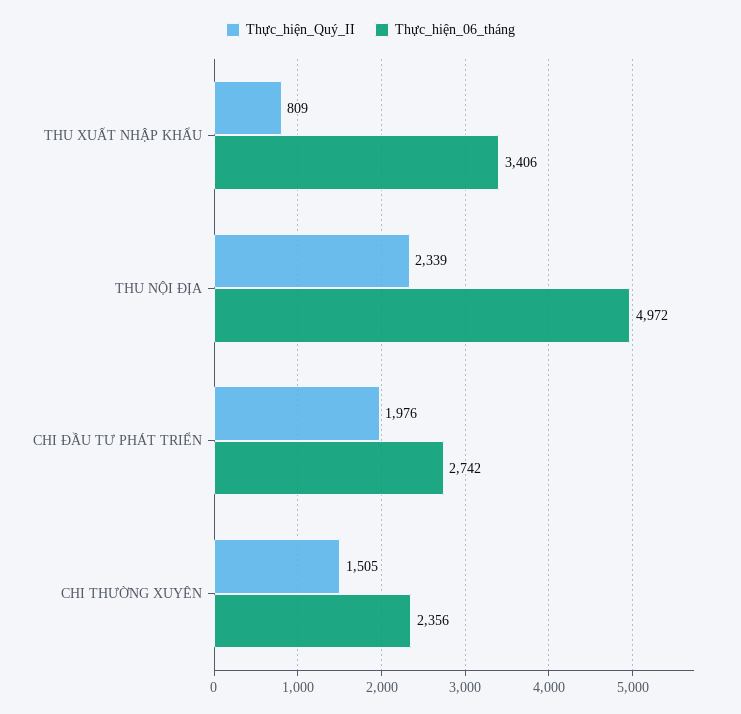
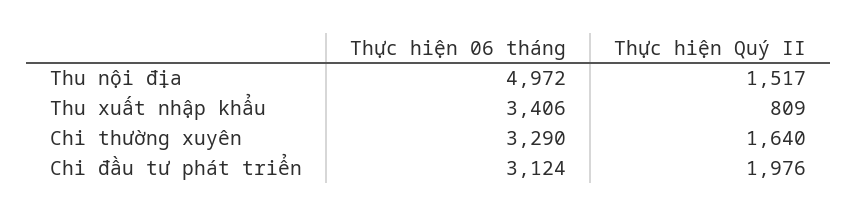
  {
    "Thực_hiện_Quý_II": {
      "THU XUẤT NHẬP KHẨU": 809,
-     "THU NỘI ĐỊA": 2339,
+     "THU NỘI ĐỊA": 1517,
      "CHI ĐẦU TƯ PHÁT TRIỂN": 1976,
-     "CHI THƯỜNG XUYÊN": 1505
+     "CHI THƯỜNG XUYÊN": 1640
    },
    "Thực_hiện_06_tháng": {
      "THU XUẤT NHẬP KHẨU": 3406,
      "THU NỘI ĐỊA": 4972,
-     "CHI ĐẦU TƯ PHÁT TRIỂN": 2742,
+     "CHI ĐẦU TƯ PHÁT TRIỂN": 3124,
-     "CHI THƯỜNG XUYÊN": 2356
+     "CHI THƯỜNG XUYÊN": 3290
    }
  }

